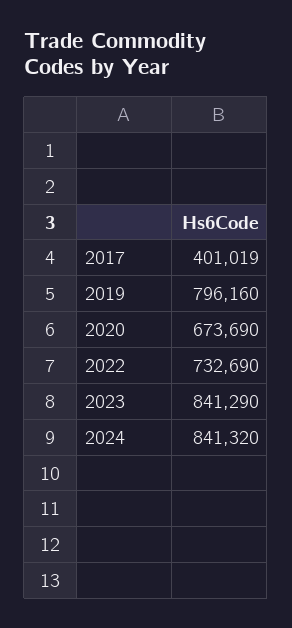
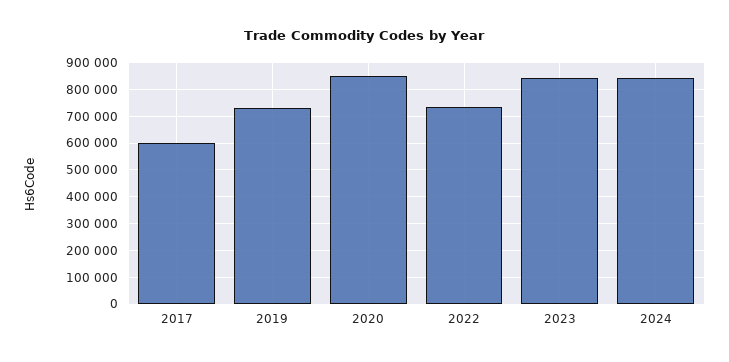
  {
-   "2017": 401019,
+   "2017": 600000,
-   "2019": 796160,
+   "2019": 725000,
-   "2020": 673690,
+   "2020": 850000,
    "2022": 732690,
    "2023": 841290,
    "2024": 841320
  }

